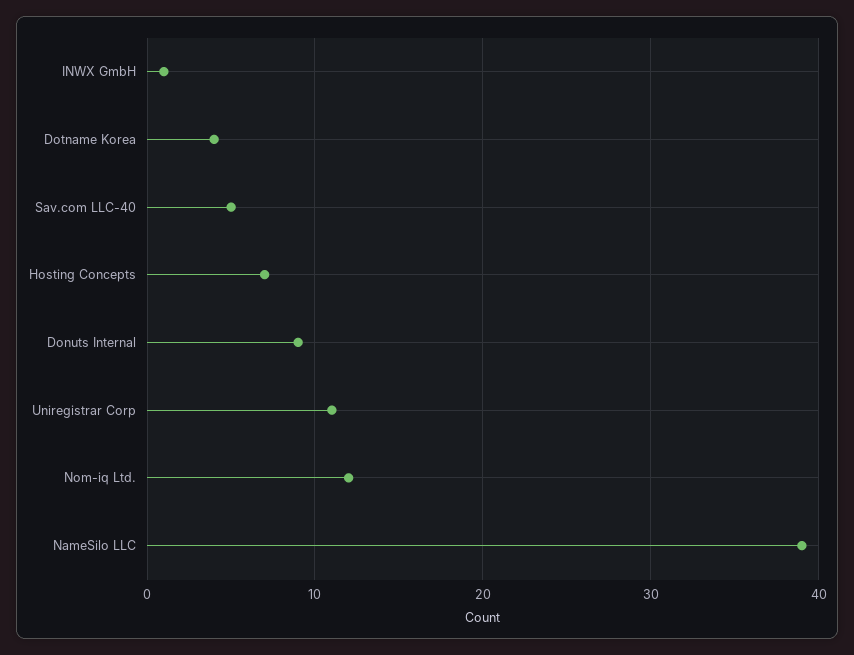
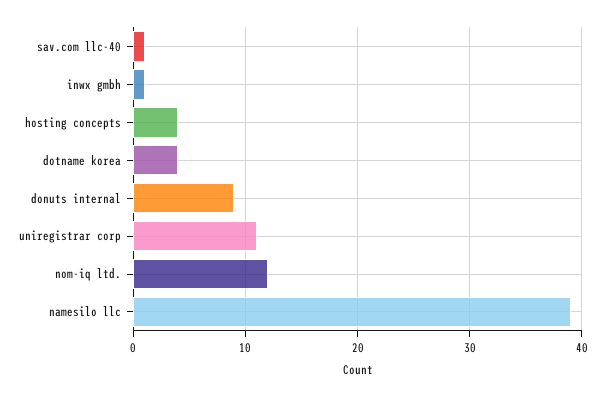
  {
    "INWX GmbH": 1,
    "Dotname Korea": 4,
-   "Sav.com LLC-40": 5,
+   "Sav.com LLC-40": 1,
-   "Hosting Concepts": 7,
+   "Hosting Concepts": 4,
    "Donuts Internal": 9,
    "Uniregistrar Corp": 11,
    "Nom-iq Ltd.": 12,
    "NameSilo LLC": 39
  }

